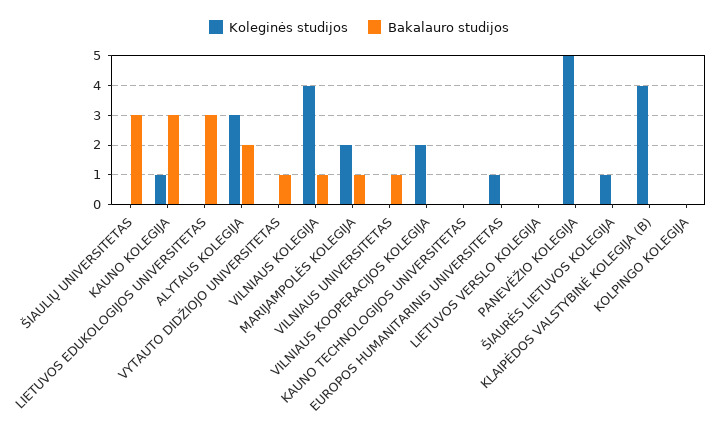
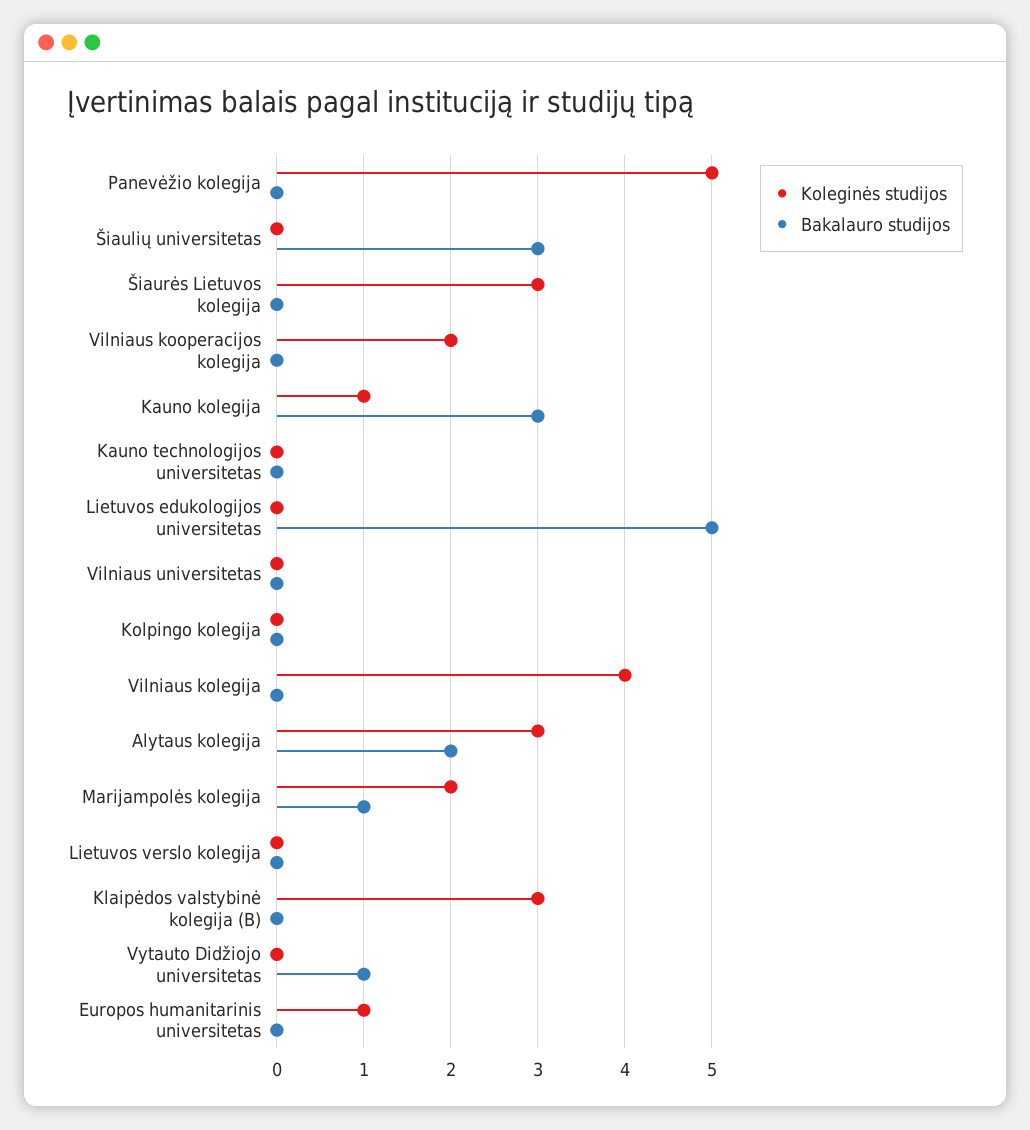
  {
    "Koleginės studijos": {
      "ŠIAULIŲ UNIVERSITETAS": 0,
      "KAUNO KOLEGIJA": 1,
      "LIETUVOS EDUKOLOGIJOS UNIVERSITETAS": 0,
      "ALYTAUS KOLEGIJA": 3,
      "VYTAUTO DIDŽIOJO UNIVERSITETAS": 0,
      "VILNIAUS KOLEGIJA": 4,
      "MARIJAMPOLĖS KOLEGIJA": 2,
      "VILNIAUS UNIVERSITETAS": 0,
      "VILNIAUS KOOPERACIJOS KOLEGIJA": 2,
      "KAUNO TECHNOLOGIJOS UNIVERSITETAS": 0,
      "EUROPOS HUMANITARINIS UNIVERSITETAS": 1,
      "LIETUVOS VERSLO KOLEGIJA": 0,
      "PANEVĖŽIO KOLEGIJA": 5,
-     "ŠIAURĖS LIETUVOS KOLEGIJA": 1,
+     "ŠIAURĖS LIETUVOS KOLEGIJA": 3,
-     "KLAIPĖDOS VALSTYBINĖ KOLEGIJA (B)": 4,
+     "KLAIPĖDOS VALSTYBINĖ KOLEGIJA (B)": 3,
      "KOLPINGO KOLEGIJA": 0
    },
    "Bakalauro studijos": {
      "ŠIAULIŲ UNIVERSITETAS": 3,
      "KAUNO KOLEGIJA": 3,
-     "LIETUVOS EDUKOLOGIJOS UNIVERSITETAS": 3,
+     "LIETUVOS EDUKOLOGIJOS UNIVERSITETAS": 5,
      "ALYTAUS KOLEGIJA": 2,
      "VYTAUTO DIDŽIOJO UNIVERSITETAS": 1,
-     "VILNIAUS KOLEGIJA": 1,
+     "VILNIAUS KOLEGIJA": 0,
      "MARIJAMPOLĖS KOLEGIJA": 1,
-     "VILNIAUS UNIVERSITETAS": 1,
+     "VILNIAUS UNIVERSITETAS": 0,
      "VILNIAUS KOOPERACIJOS KOLEGIJA": 0,
      "KAUNO TECHNOLOGIJOS UNIVERSITETAS": 0,
      "EUROPOS HUMANITARINIS UNIVERSITETAS": 0,
      "LIETUVOS VERSLO KOLEGIJA": 0,
      "PANEVĖŽIO KOLEGIJA": 0,
      "ŠIAURĖS LIETUVOS KOLEGIJA": 0,
      "KLAIPĖDOS VALSTYBINĖ KOLEGIJA (B)": 0,
      "KOLPINGO KOLEGIJA": 0
    }
  }

